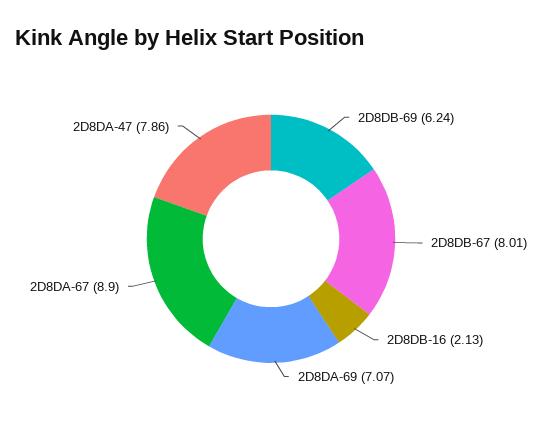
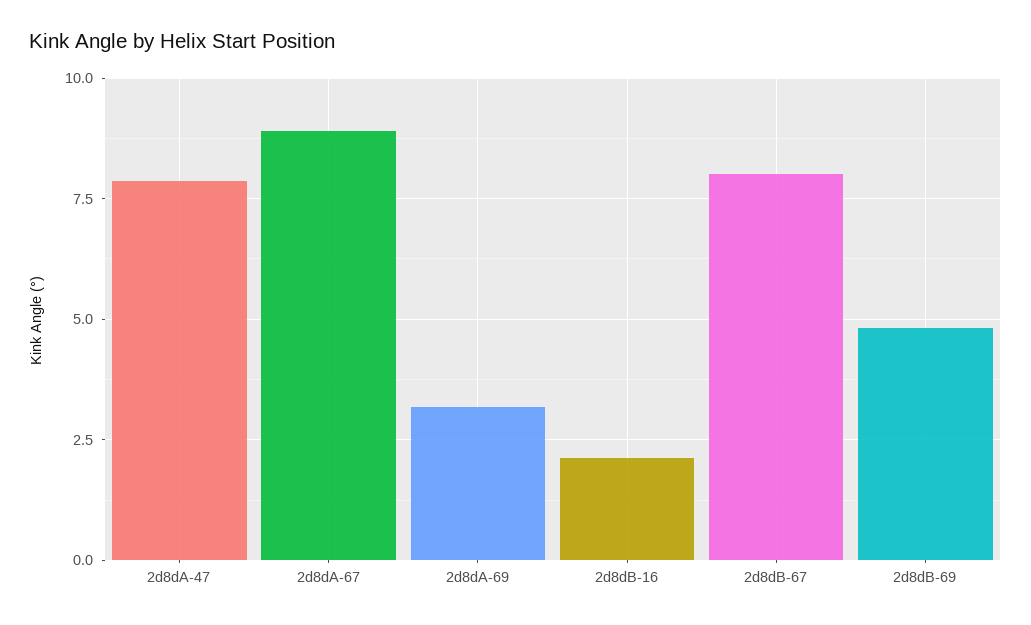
  {
-   "2D8DB-69": 6.24,
+   "2D8DB-69": 4.75,
    "2D8DB-67": 8.01,
    "2D8DB-16": 2.13,
-   "2D8DA-69": 7.07,
+   "2D8DA-69": 3.25,
    "2D8DA-67": 8.9,
    "2D8DA-47": 7.86
  }

